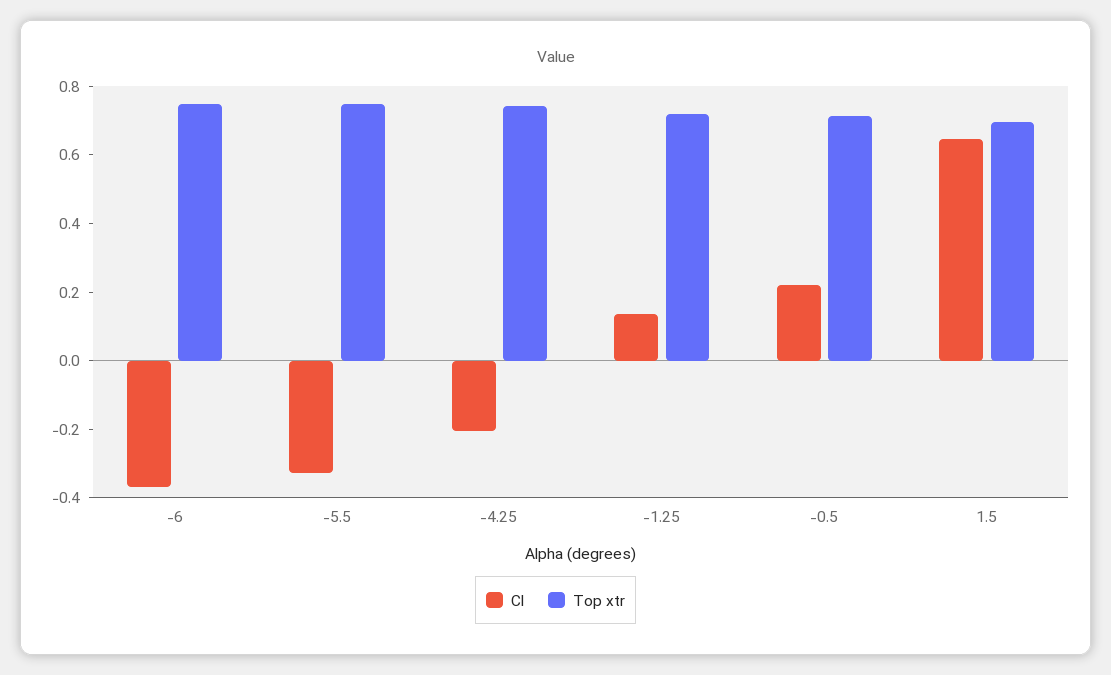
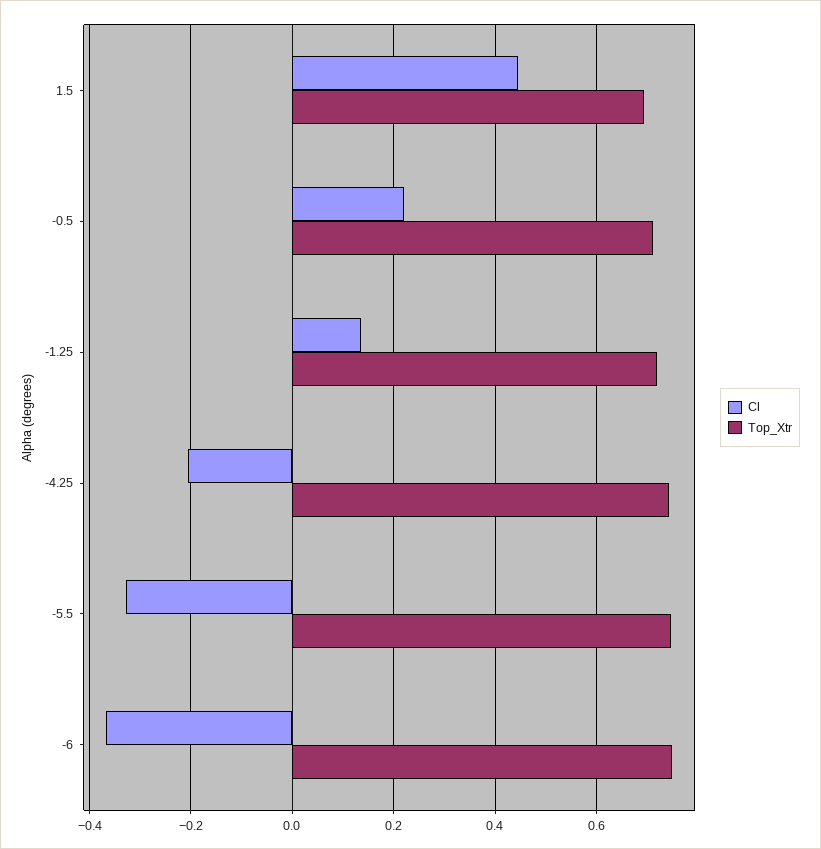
  {
    "Cl": {
      "-6": -0.36,
      "-5.5": -0.32,
      "-4.25": -0.2,
      "-1.25": 0.14,
      "-0.5": 0.22,
-     "1.5": 0.65
+     "1.5": 0.44
    },
    "Top xtr": {
      "-6": 0.74,
      "-5.5": 0.74,
      "-4.25": 0.74,
      "-1.25": 0.72,
      "-0.5": 0.72,
      "1.5": 0.7
    }
  }

